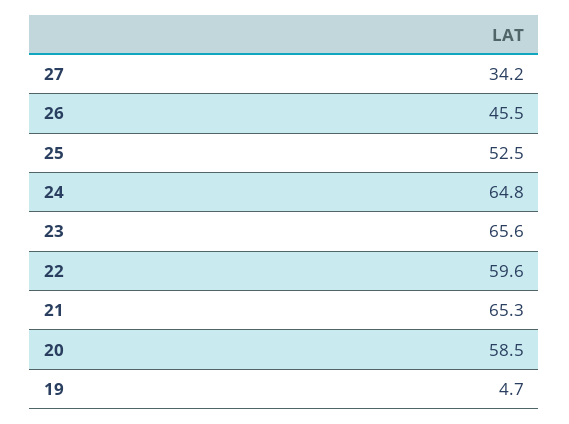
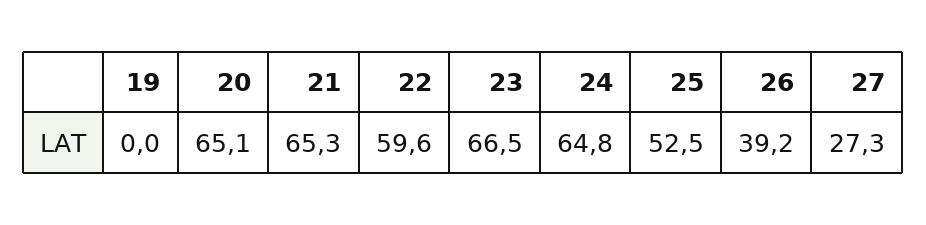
  {
-   "27": 34.2,
+   "27": 27.3,
-   "26": 45.5,
+   "26": 39.2,
    "25": 52.5,
    "24": 64.8,
-   "23": 65.6,
+   "23": 66.5,
    "22": 59.6,
    "21": 65.3,
-   "20": 58.5,
+   "20": 65.1,
-   "19": 4.7
+   "19": 0
  }

